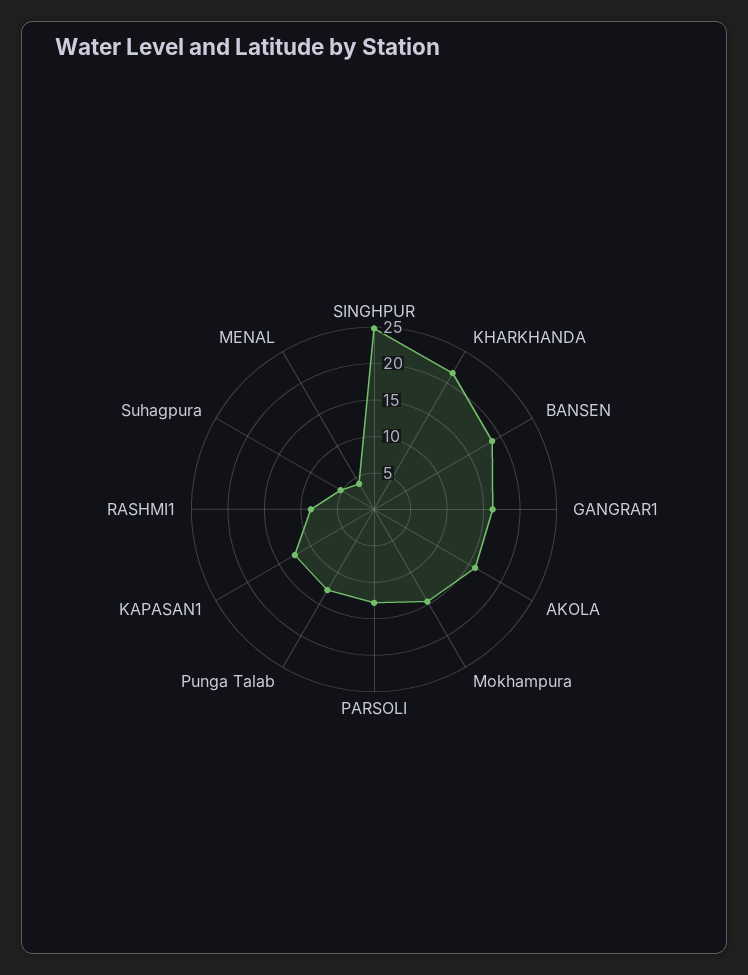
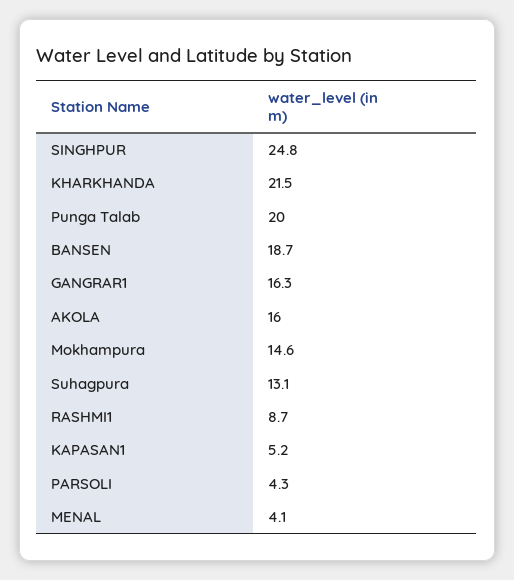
  {
    "SINGHPUR": 24.8,
    "KHARKHANDA": 21.5,
    "BANSEN": 18.7,
    "GANGRAR1": 16.3,
    "AKOLA": 16,
    "Mokhampura": 14.6,
-   "PARSOLI": 12.5,
+   "PARSOLI": 4.3,
-   "Punga Talab": 12.5,
+   "Punga Talab": 20,
-   "KAPASAN1": 12.5,
+   "KAPASAN1": 5.2,
    "RASHMI1": 8.7,
-   "Suhagpura": 5,
+   "Suhagpura": 13.1,
    "MENAL": 4.1
  }

